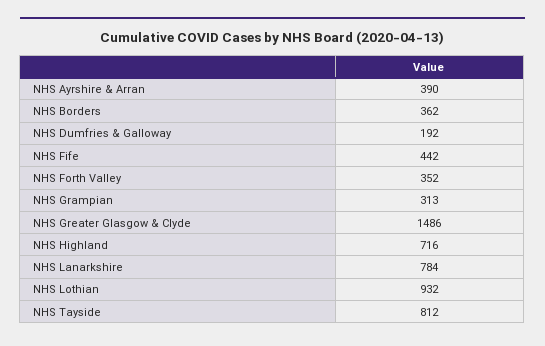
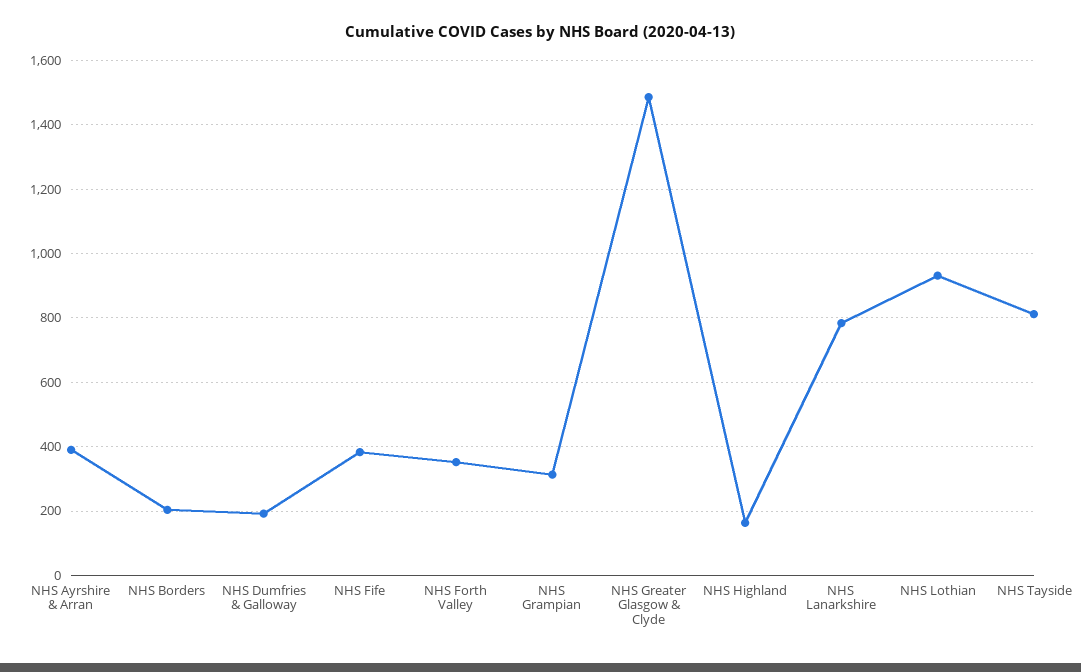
  {
    "NHS Ayrshire & Arran": 390,
-   "NHS Borders": 362,
+   "NHS Borders": 200,
    "NHS Dumfries & Galloway": 192,
-   "NHS Fife": 442,
+   "NHS Fife": 380,
    "NHS Forth Valley": 352,
    "NHS Grampian": 313,
    "NHS Greater Glasgow & Clyde": 1486,
-   "NHS Highland": 716,
+   "NHS Highland": 160,
    "NHS Lanarkshire": 784,
    "NHS Lothian": 932,
    "NHS Tayside": 812
  }

